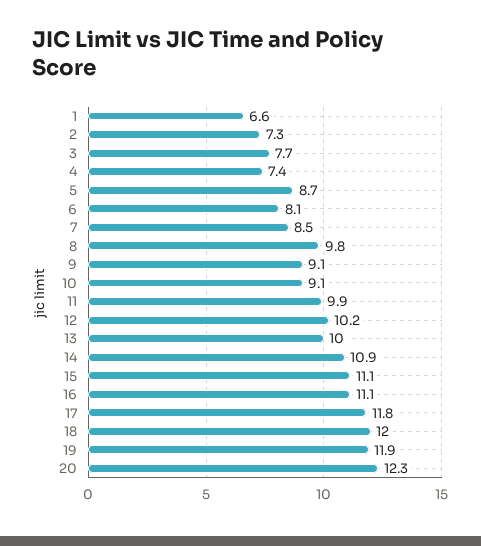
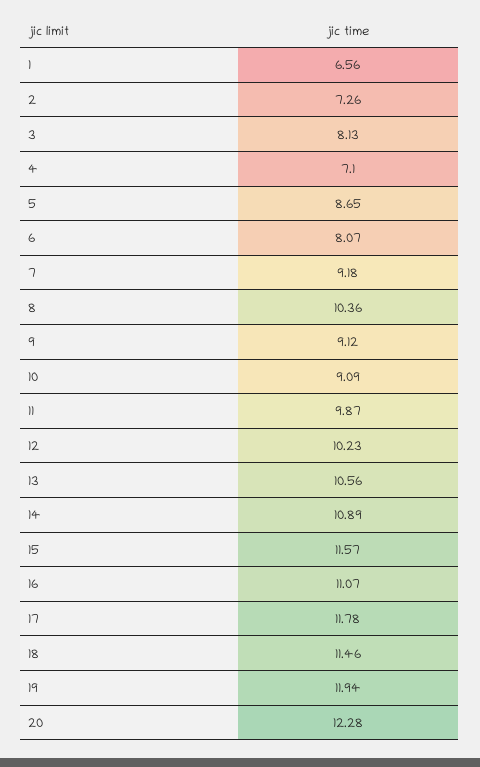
  {
    "1": 6.56,
    "2": 7.26,
-   "3": 7.7,
+   "3": 8.13,
-   "4": 7.4,
+   "4": 7.1,
    "5": 8.65,
    "6": 8.07,
-   "7": 8.5,
+   "7": 9.18,
-   "8": 9.8,
+   "8": 10.36,
    "9": 9.12,
    "10": 9.09,
    "11": 9.87,
    "12": 10.23,
-   "13": 10,
+   "13": 10.56,
    "14": 10.89,
-   "15": 11.1,
+   "15": 11.57,
    "16": 11.07,
    "17": 11.78,
-   "18": 12,
+   "18": 11.46,
    "19": 11.94,
    "20": 12.28
  }

